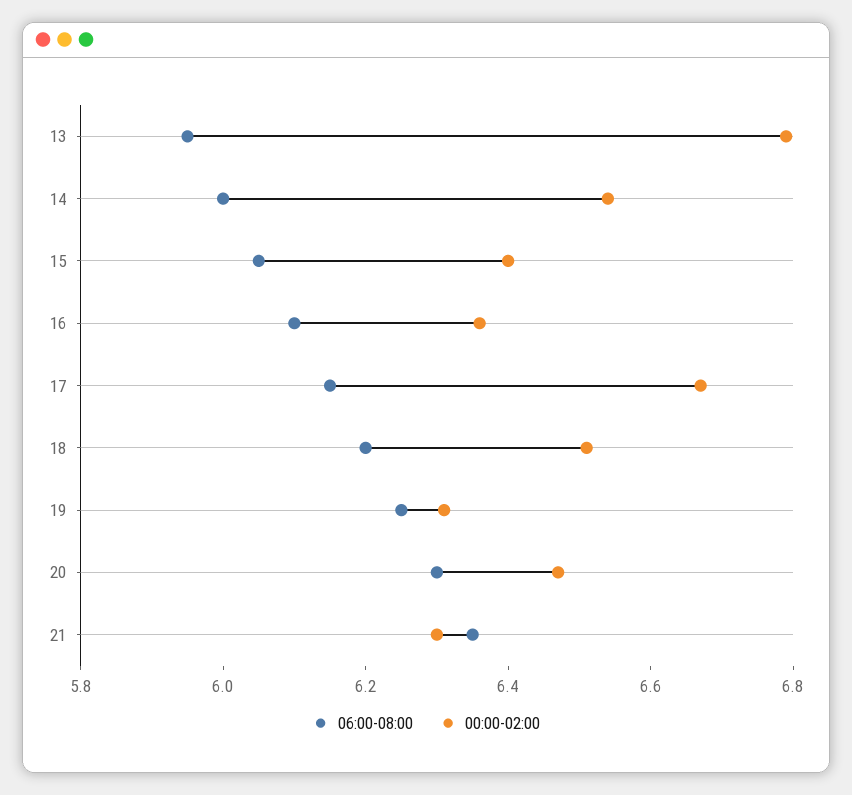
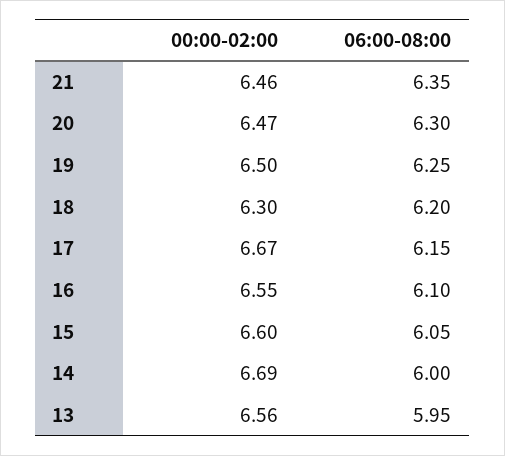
  {
    "06:00-08:00": {
      "13": 5.95,
      "14": 6,
      "15": 6.05,
      "16": 6.1,
      "17": 6.15,
      "18": 6.2,
      "19": 6.25,
      "20": 6.3,
      "21": 6.35
    },
    "00:00-02:00": {
-     "13": 6.8,
+     "13": 6.56,
-     "14": 6.55,
+     "14": 6.69,
-     "15": 6.4,
+     "15": 6.6,
-     "16": 6.35,
+     "16": 6.55,
      "17": 6.67,
-     "18": 6.5,
+     "18": 6.3,
-     "19": 6.3,
+     "19": 6.5,
      "20": 6.47,
-     "21": 6.3
+     "21": 6.46
    }
  }

